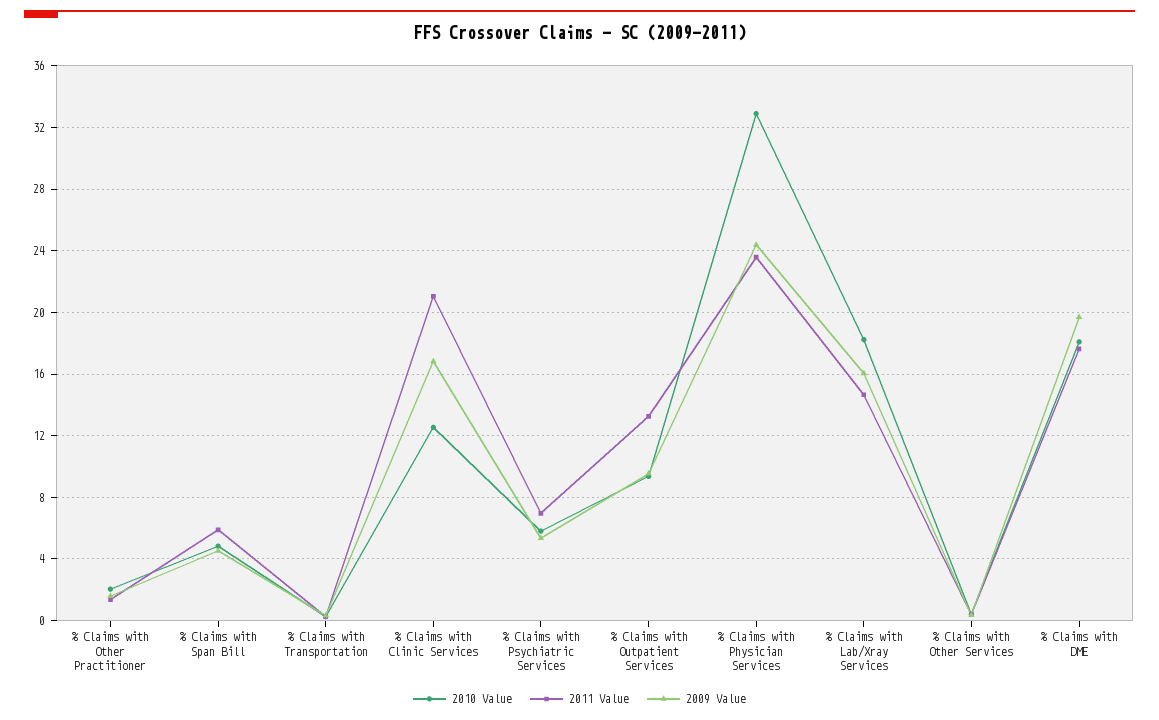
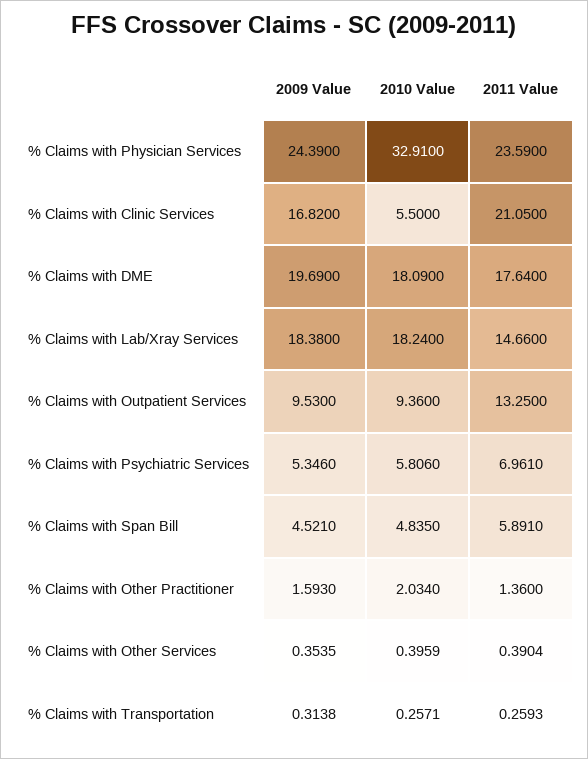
  {
    "2010 Value": {
      "% Claims with Other Practitioner": 2.034,
      "% Claims with Span Bill": 4.835,
      "% Claims with Transportation": 0.2571,
-     "% Claims with Clinic Services": 12.5,
+     "% Claims with Clinic Services": 5.5,
      "% Claims with Psychiatric Services": 5.806,
      "% Claims with Outpatient Services": 9.36,
      "% Claims with Physician Services": 32.91,
      "% Claims with Lab/Xray Services": 18.24,
      "% Claims with Other Services": 0.3959,
      "% Claims with DME": 18.09
    },
    "2011 Value": {
      "% Claims with Other Practitioner": 1.36,
      "% Claims with Span Bill": 5.891,
      "% Claims with Transportation": 0.2593,
      "% Claims with Clinic Services": 21.05,
      "% Claims with Psychiatric Services": 6.961,
      "% Claims with Outpatient Services": 13.25,
      "% Claims with Physician Services": 23.59,
      "% Claims with Lab/Xray Services": 14.66,
      "% Claims with Other Services": 0.3904,
      "% Claims with DME": 17.64
    },
    "2009 Value": {
      "% Claims with Other Practitioner": 1.593,
      "% Claims with Span Bill": 4.521,
      "% Claims with Transportation": 0.3138,
      "% Claims with Clinic Services": 16.82,
      "% Claims with Psychiatric Services": 5.346,
      "% Claims with Outpatient Services": 9.53,
      "% Claims with Physician Services": 24.39,
-     "% Claims with Lab/Xray Services": 16,
+     "% Claims with Lab/Xray Services": 18.38,
      "% Claims with Other Services": 0.3535,
      "% Claims with DME": 19.69
    }
  }

